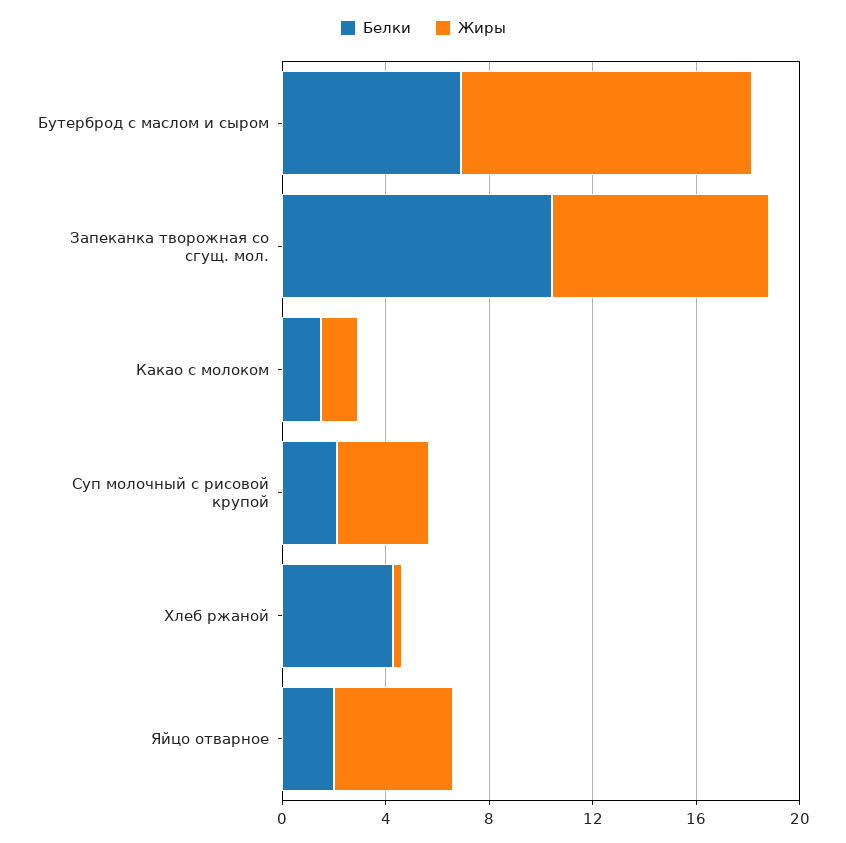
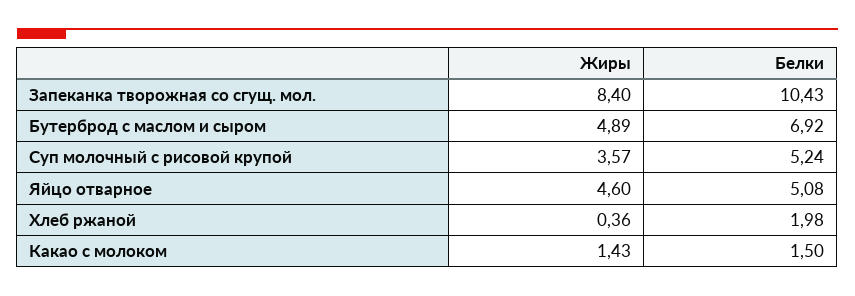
  {
    "Белки": {
      "Бутерброд с маслом и сыром": 6.92,
      "Запеканка творожная со сгущ. мол.": 10.43,
      "Какао с молоком": 1.5,
-     "Суп молочный с рисовой крупой": 2,
+     "Суп молочный с рисовой крупой": 5.24,
-     "Хлеб ржаной": 4,
+     "Хлеб ржаной": 1.98,
-     "Яйцо отварное": 2
+     "Яйцо отварное": 5.08
    },
    "Жиры": {
-     "Бутерброд с маслом и сыром": 11,
+     "Бутерброд с маслом и сыром": 4.89,
      "Запеканка творожная со сгущ. мол.": 8.4,
      "Какао с молоком": 1.43,
      "Суп молочный с рисовой крупой": 3.57,
      "Хлеб ржаной": 0.36,
      "Яйцо отварное": 4.6
    }
  }

